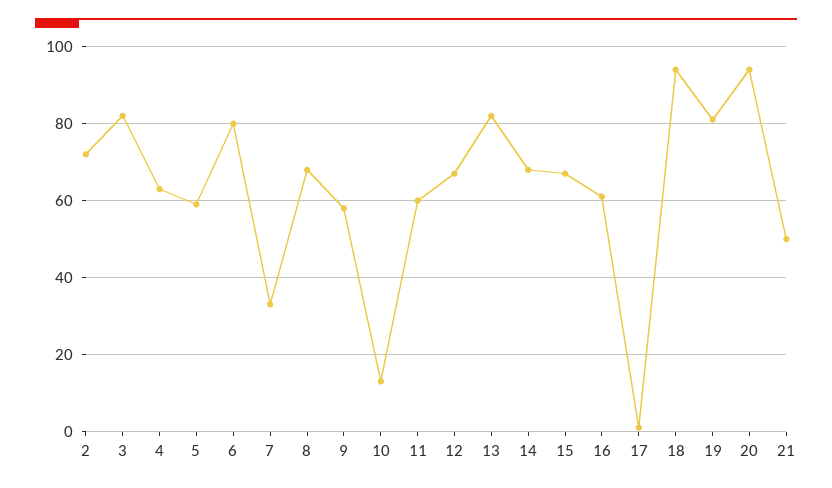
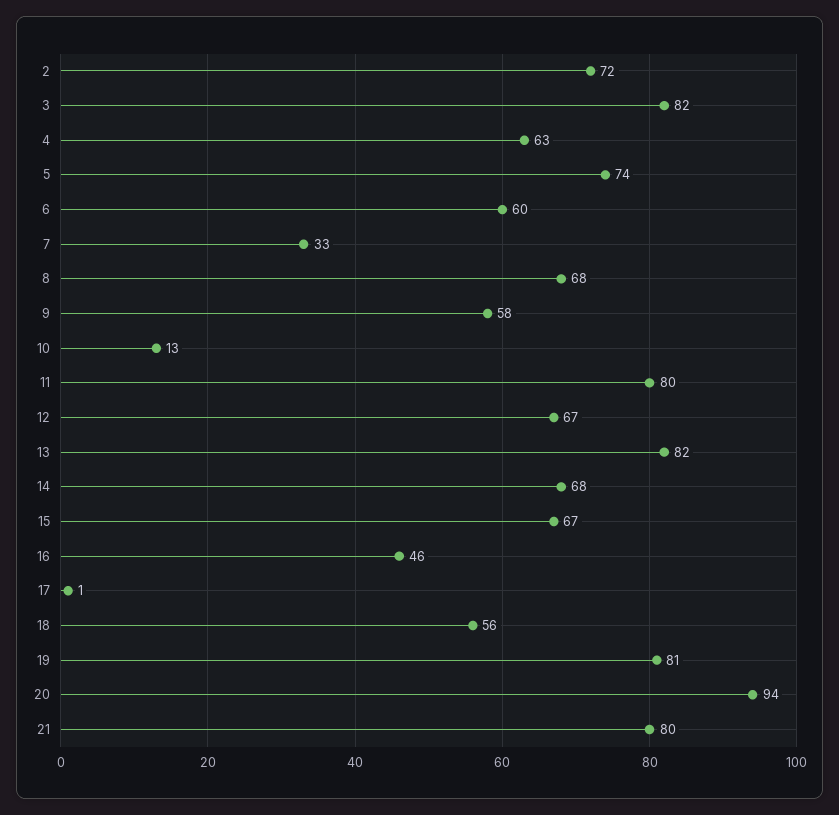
  {
    "2": 72,
    "3": 82,
    "4": 63,
-   "5": 60,
+   "5": 74,
-   "6": 80,
+   "6": 60,
    "7": 33,
    "8": 68,
    "9": 58,
    "10": 13,
-   "11": 60,
+   "11": 80,
    "12": 67,
    "13": 82,
    "14": 68,
    "15": 67,
-   "16": 60,
+   "16": 46,
    "17": 1,
-   "18": 95,
+   "18": 56,
    "19": 81,
    "20": 94,
-   "21": 50
+   "21": 80
  }

